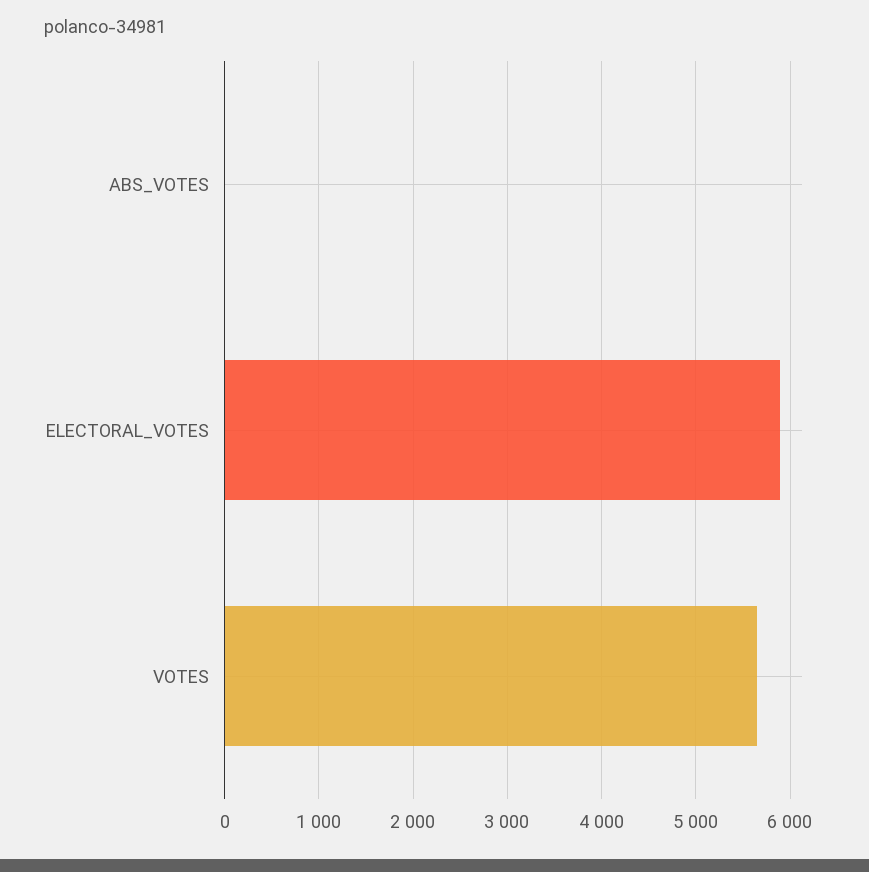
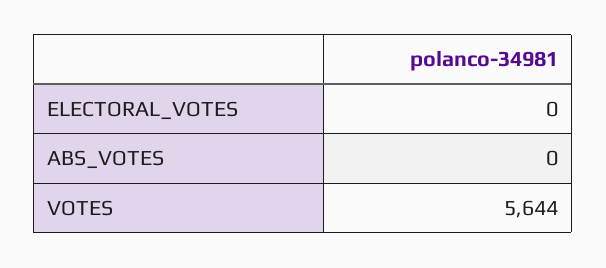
  {
    "ABS_VOTES": 0,
-   "ELECTORAL_VOTES": 5900,
+   "ELECTORAL_VOTES": 0,
    "VOTES": 5644
  }

